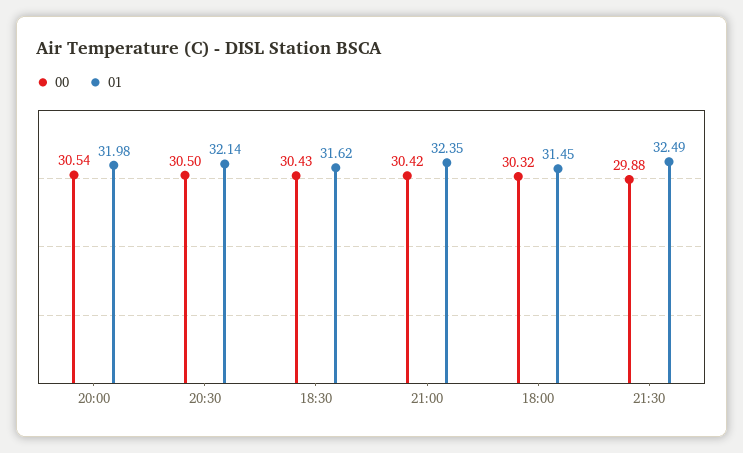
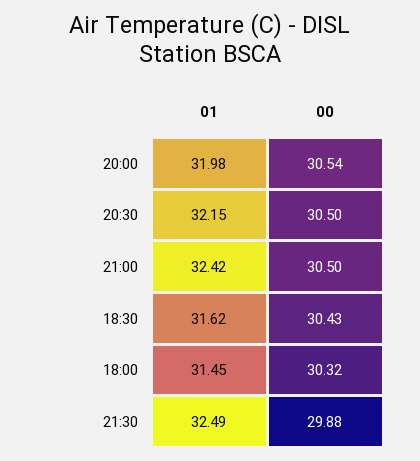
  {
    "00": {
      "20:00": 30.54,
      "20:30": 30.5,
      "18:30": 30.43,
-     "21:00": 30.42,
+     "21:00": 30.5,
      "18:00": 30.32,
      "21:30": 29.88
    },
    "01": {
      "20:00": 31.98,
-     "20:30": 32.14,
+     "20:30": 32.15,
      "18:30": 31.62,
-     "21:00": 32.35,
+     "21:00": 32.42,
      "18:00": 31.45,
      "21:30": 32.49
    }
  }

